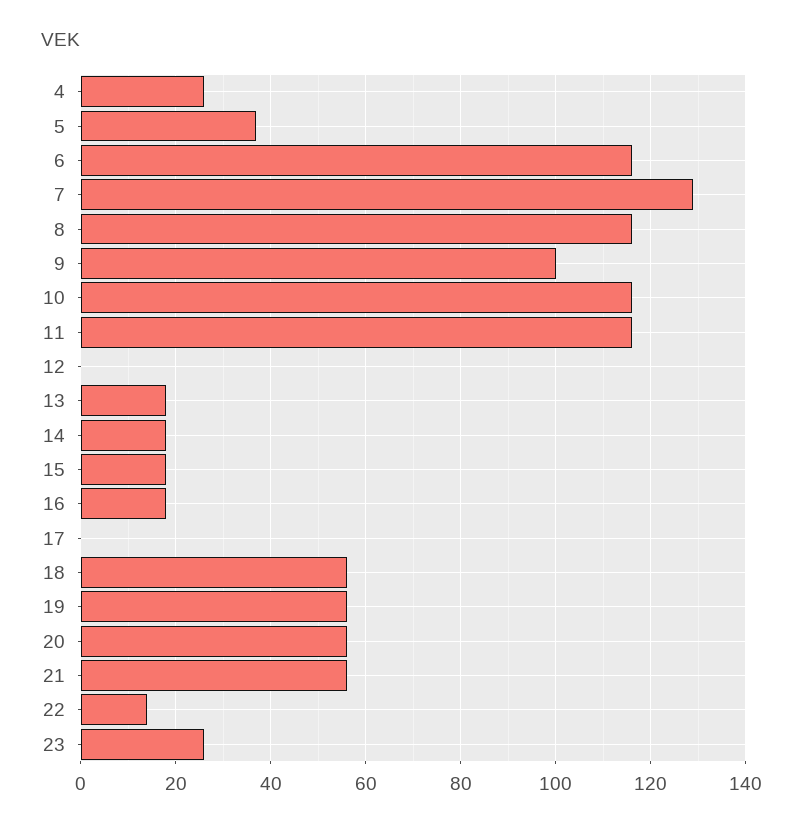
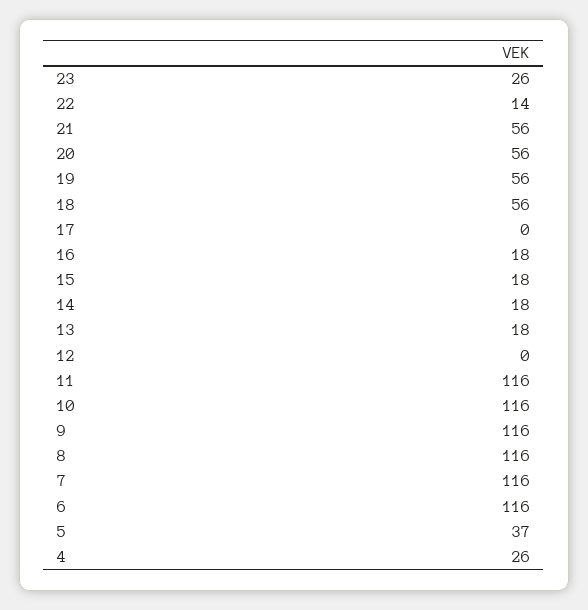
  {
    "4": 26,
    "5": 37,
    "6": 116,
-   "7": 130,
+   "7": 116,
    "8": 116,
-   "9": 100,
+   "9": 116,
    "10": 116,
    "11": 116,
    "12": 0,
    "13": 18,
    "14": 18,
    "15": 18,
    "16": 18,
    "17": 0,
    "18": 56,
    "19": 56,
    "20": 56,
    "21": 56,
    "22": 14,
    "23": 26
  }

